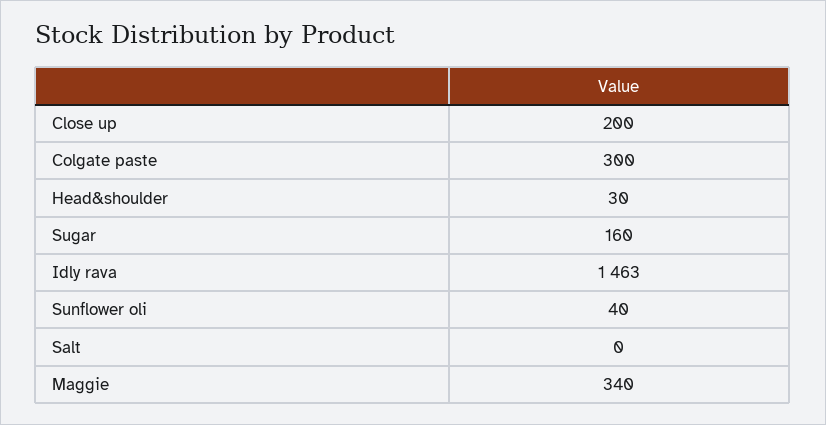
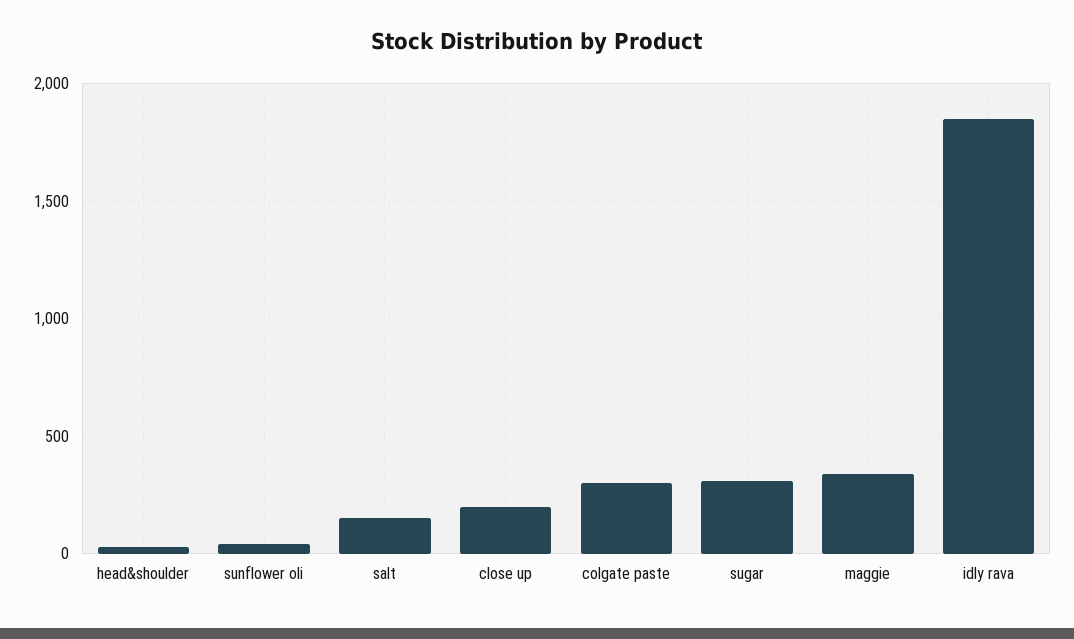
  {
    "Close up": 200,
    "Colgate paste": 300,
    "Head&shoulder": 30,
-   "Sugar": 160,
+   "Sugar": 300,
-   "Idly rava": 1463,
+   "Idly rava": 1850,
    "Sunflower oli": 40,
-   "Salt": 0,
+   "Salt": 150,
    "Maggie": 340
  }

